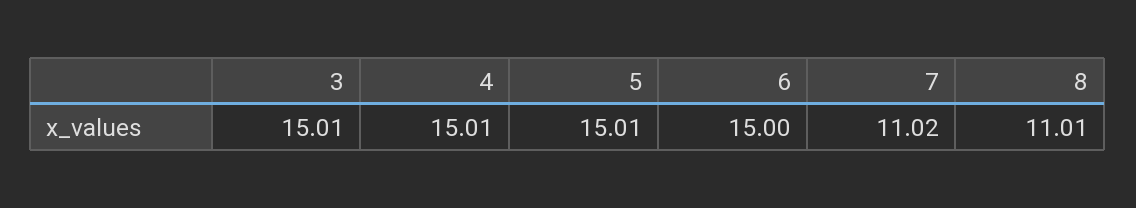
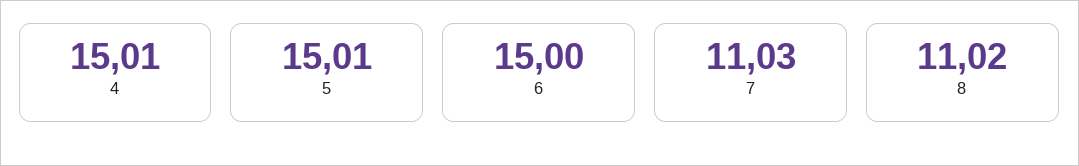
  {
-   "3": 15.01,
    "4": 15.01,
    "5": 15.01,
    "6": 15,
-   "7": 11.02,
+   "7": 11.03,
-   "8": 11.01
+   "8": 11.02
  }

